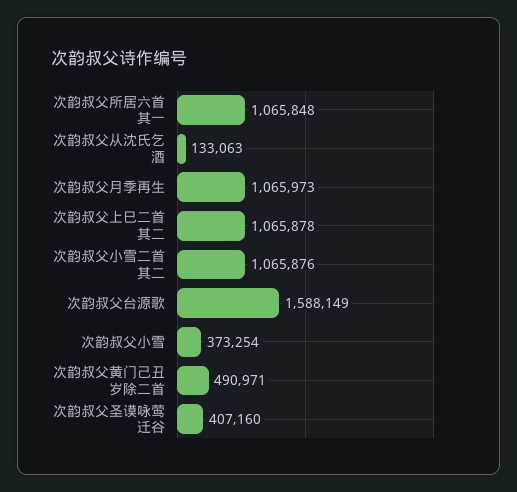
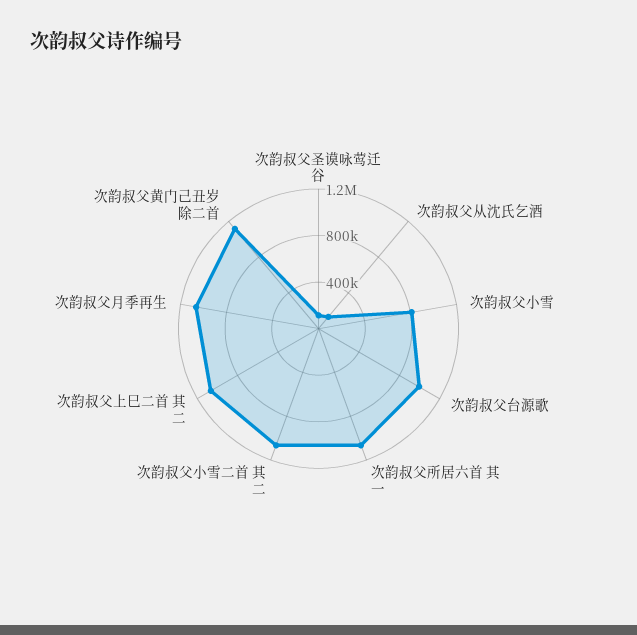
  {
    "次韵叔父所居六首 其一": 1065848,
    "次韵叔父从沈氏乞酒": 133063,
    "次韵叔父月季再生": 1065973,
    "次韵叔父上巳二首 其二": 1065878,
    "次韵叔父小雪二首 其二": 1065876,
-   "次韵叔父台源歌": 1588149,
+   "次韵叔父台源歌": 1000000,
-   "次韵叔父小雪": 373254,
+   "次韵叔父小雪": 800000,
-   "次韵叔父黄门己丑岁除二首": 490971,
+   "次韵叔父黄门己丑岁除二首": 1100000,
-   "次韵叔父圣谟咏莺迁谷": 407160
+   "次韵叔父圣谟咏莺迁谷": 100000
  }

